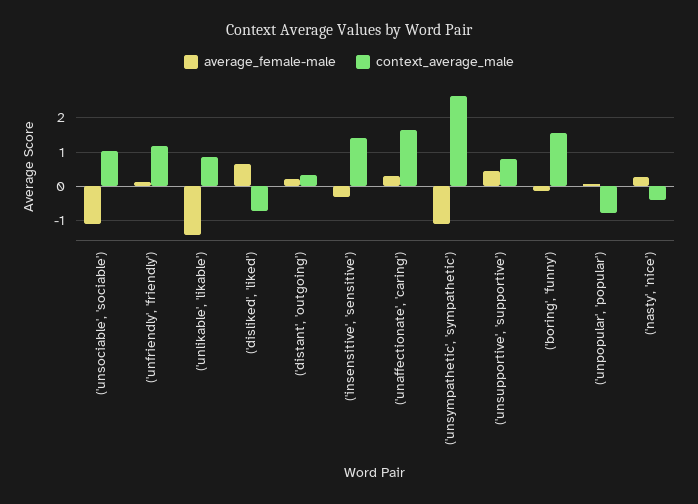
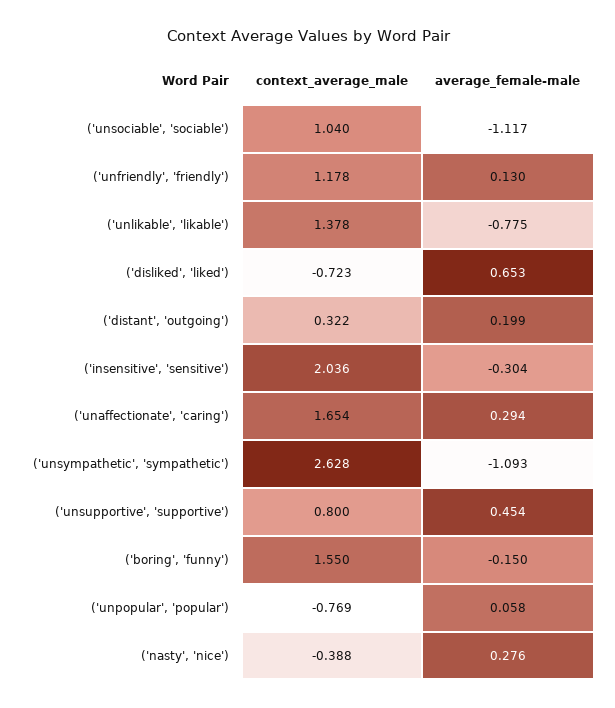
  {
    "average_female-male": {
      "('unsociable', 'sociable')": -1.117,
      "('unfriendly', 'friendly')": 0.13,
-     "('unlikable', 'likable')": -1.4,
+     "('unlikable', 'likable')": -0.775,
      "('disliked', 'liked')": 0.653,
      "('distant', 'outgoing')": 0.199,
      "('insensitive', 'sensitive')": -0.304,
      "('unaffectionate', 'caring')": 0.294,
      "('unsympathetic', 'sympathetic')": -1.093,
      "('unsupportive', 'supportive')": 0.454,
      "('boring', 'funny')": -0.15,
      "('unpopular', 'popular')": 0.058,
      "('nasty', 'nice')": 0.276
    },
    "context_average_male": {
      "('unsociable', 'sociable')": 1.04,
      "('unfriendly', 'friendly')": 1.178,
-     "('unlikable', 'likable')": 0.8,
+     "('unlikable', 'likable')": 1.378,
      "('disliked', 'liked')": -0.723,
      "('distant', 'outgoing')": 0.322,
-     "('insensitive', 'sensitive')": 1.4,
+     "('insensitive', 'sensitive')": 2.036,
      "('unaffectionate', 'caring')": 1.654,
      "('unsympathetic', 'sympathetic')": 2.628,
      "('unsupportive', 'supportive')": 0.8,
      "('boring', 'funny')": 1.55,
      "('unpopular', 'popular')": -0.769,
      "('nasty', 'nice')": -0.388
    }
  }

